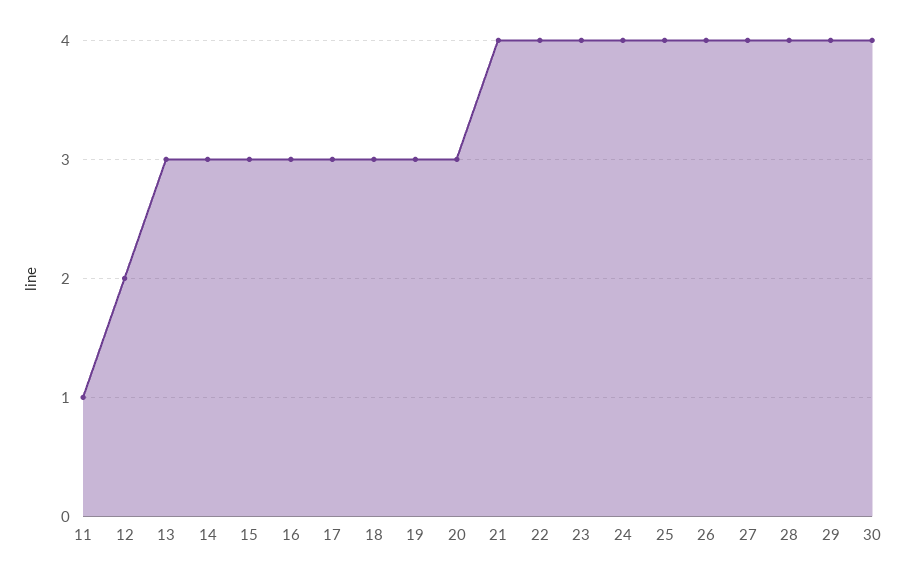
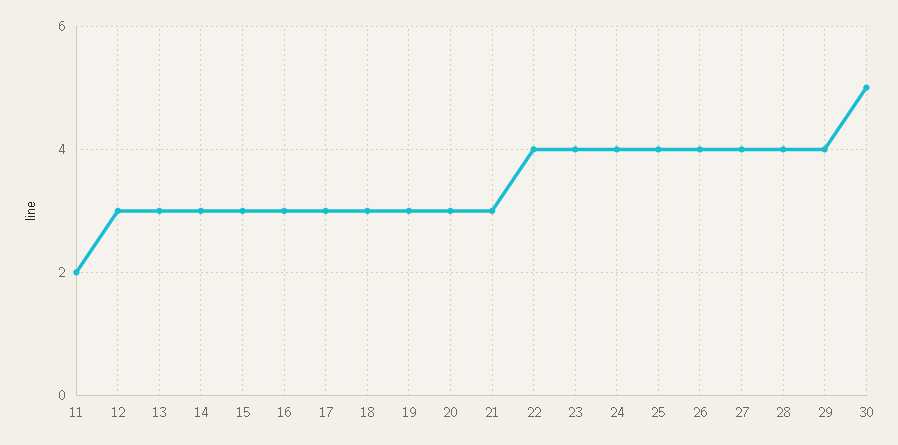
  {
-   "11": 1,
+   "11": 2,
-   "12": 2,
+   "12": 3,
    "13": 3,
    "14": 3,
    "15": 3,
    "16": 3,
    "17": 3,
    "18": 3,
    "19": 3,
    "20": 3,
-   "21": 4,
+   "21": 3,
    "22": 4,
    "23": 4,
    "24": 4,
    "25": 4,
    "26": 4,
    "27": 4,
    "28": 4,
    "29": 4,
-   "30": 4
+   "30": 5
  }

